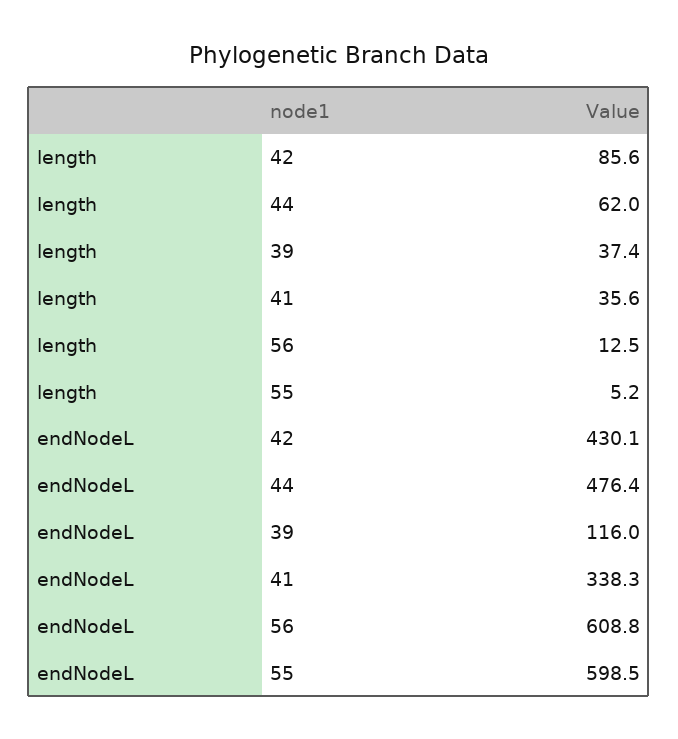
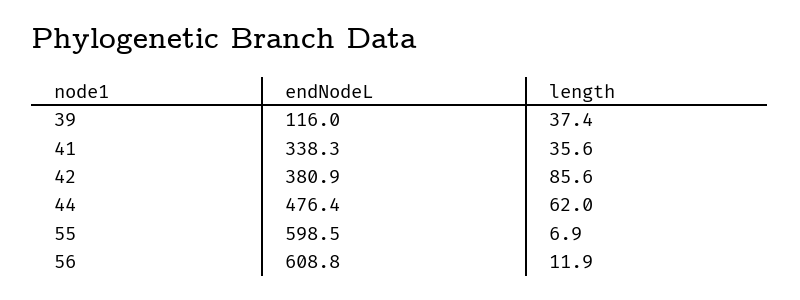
  {
    "length": {
      "42": 85.6,
      "44": 62,
      "39": 37.4,
      "41": 35.6,
-     "56": 12.5,
+     "56": 11.9,
-     "55": 5.2
+     "55": 6.9
    },
    "endNodeL": {
-     "42": 430.1,
+     "42": 380.9,
      "44": 476.4,
      "39": 116,
      "41": 338.3,
      "56": 608.8,
      "55": 598.5
    }
  }

